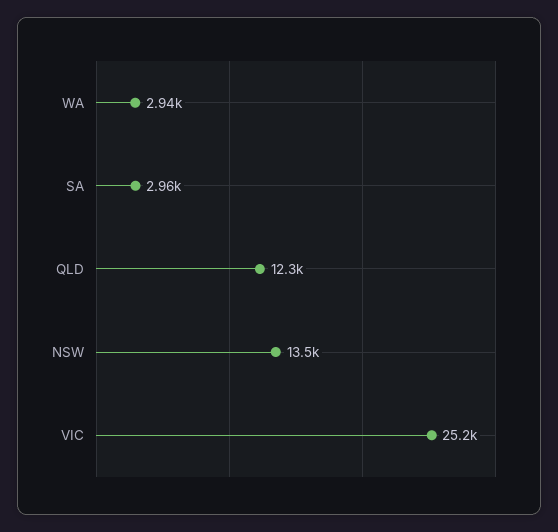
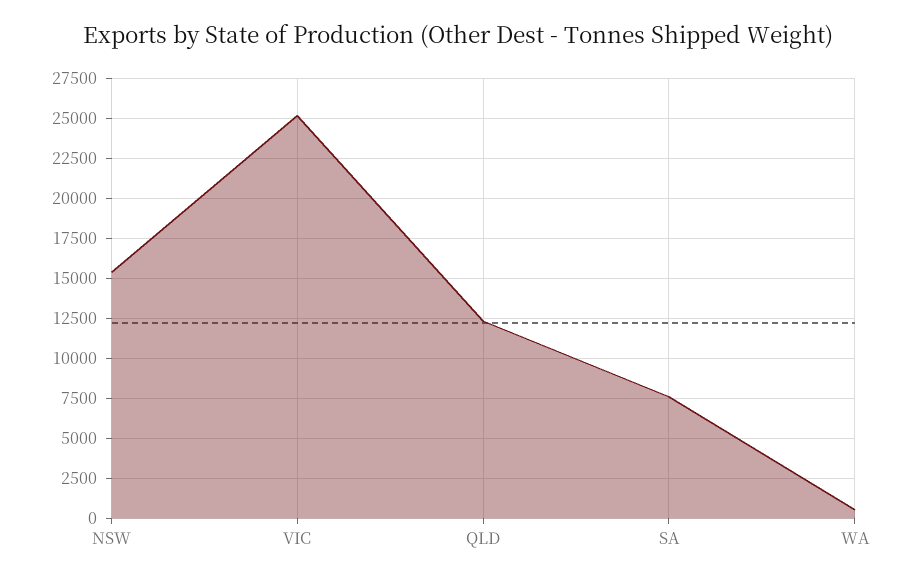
  {
-   "WA": 2940,
+   "WA": 500,
-   "SA": 2960,
+   "SA": 7500,
    "QLD": 12300,
-   "NSW": 13500,
+   "NSW": 15500,
    "VIC": 25200
  }

